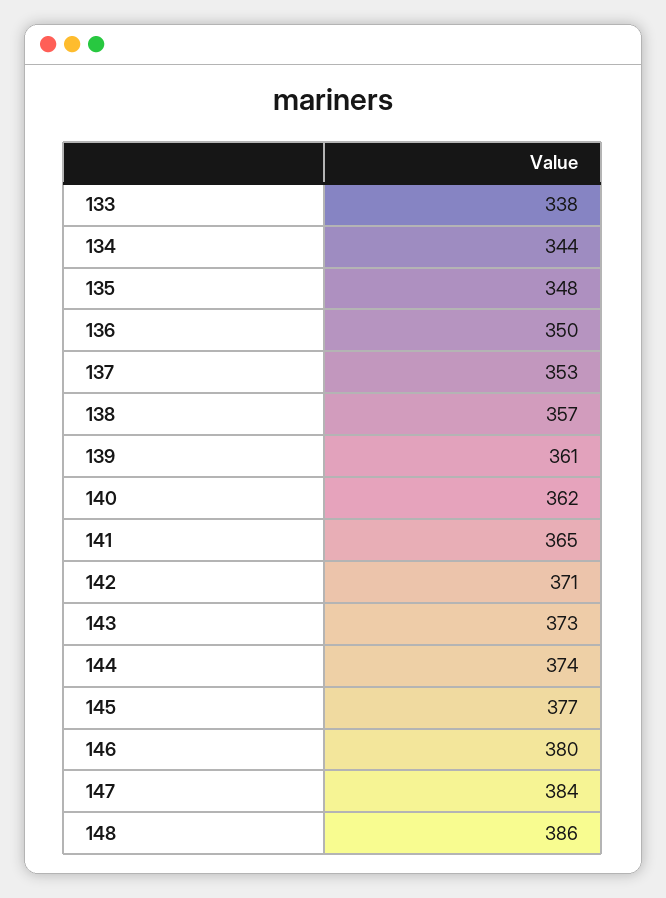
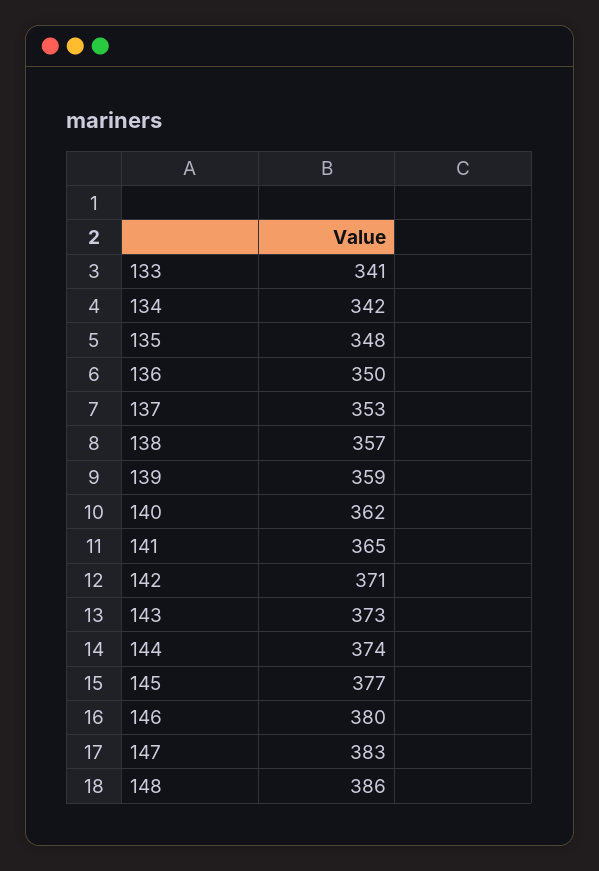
  {
-   "133": 338,
+   "133": 341,
-   "134": 344,
+   "134": 342,
    "135": 348,
    "136": 350,
    "137": 353,
    "138": 357,
-   "139": 361,
+   "139": 359,
    "140": 362,
    "141": 365,
    "142": 371,
    "143": 373,
    "144": 374,
    "145": 377,
    "146": 380,
-   "147": 384,
+   "147": 383,
    "148": 386
  }

